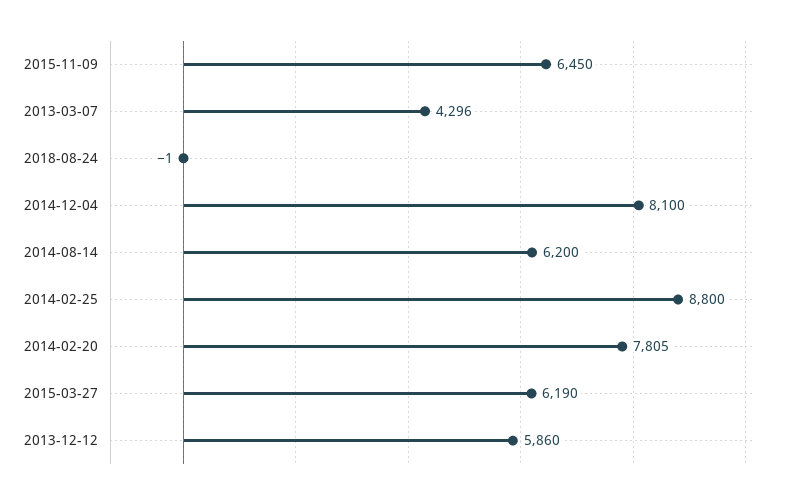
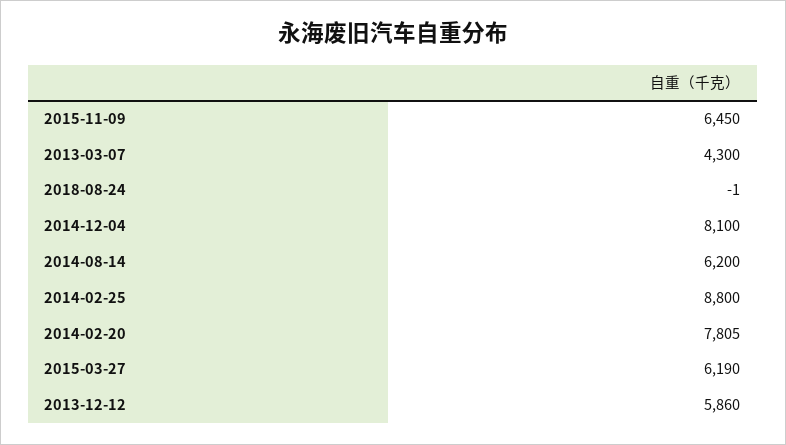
  {
    "2015-11-09": 6450,
-   "2013-03-07": 4296,
+   "2013-03-07": 4300,
    "2018-08-24": -1,
    "2014-12-04": 8100,
    "2014-08-14": 6200,
    "2014-02-25": 8800,
    "2014-02-20": 7805,
    "2015-03-27": 6190,
    "2013-12-12": 5860
  }

